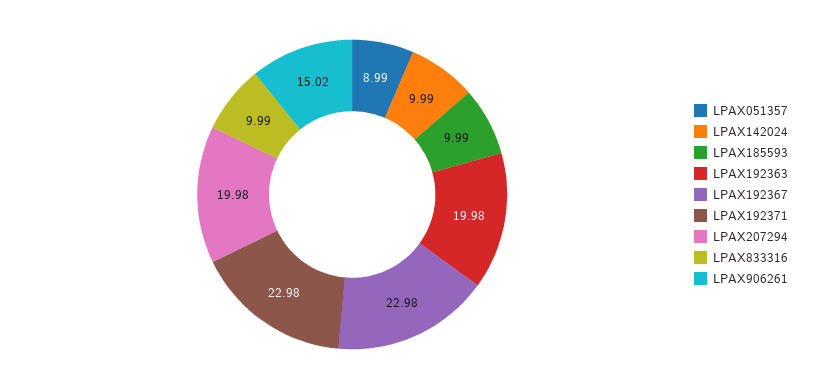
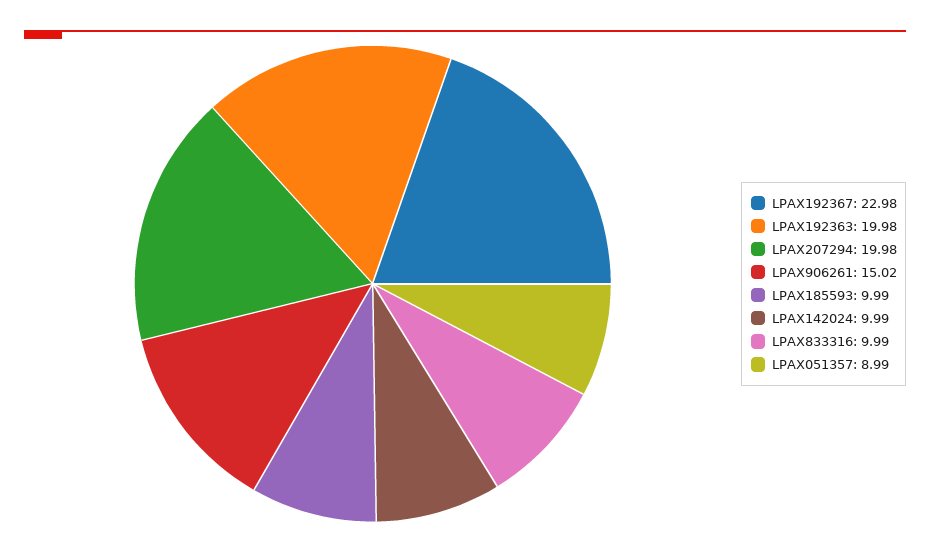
  {
    "LPAX051357": 8.99,
    "LPAX142024": 9.99,
    "LPAX185593": 9.99,
    "LPAX192363": 19.98,
    "LPAX192367": 22.98,
-   "LPAX192371": 22.98,
    "LPAX207294": 19.98,
    "LPAX833316": 9.99,
    "LPAX906261": 15.02
  }

